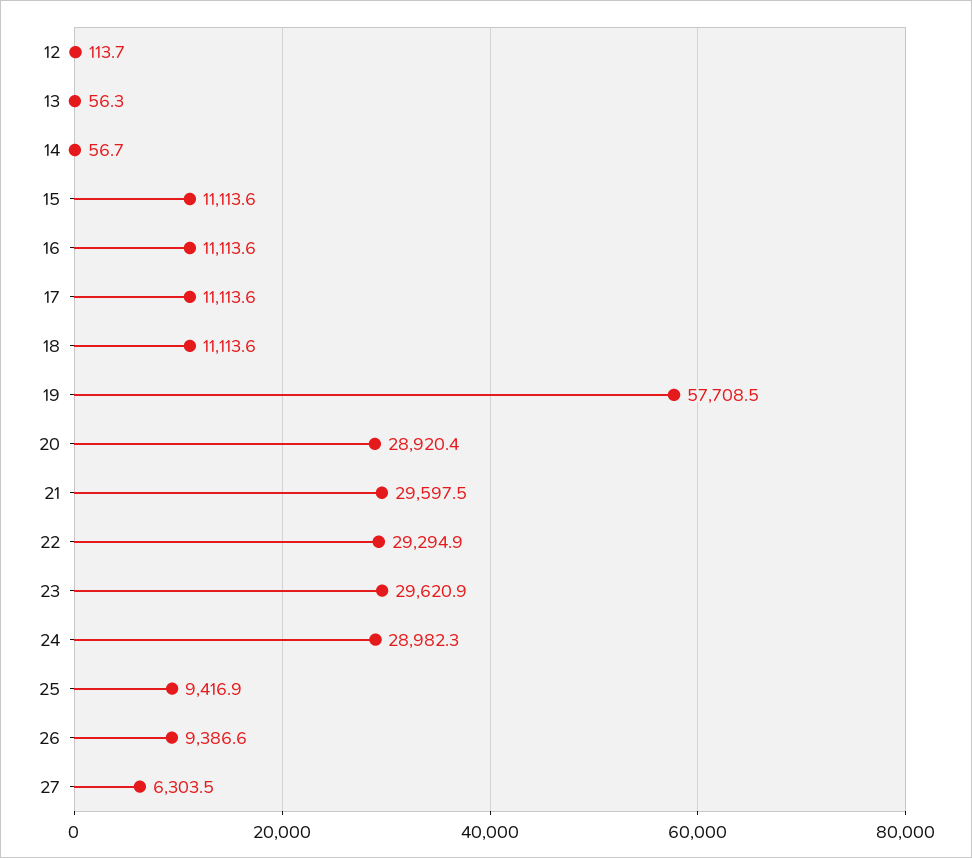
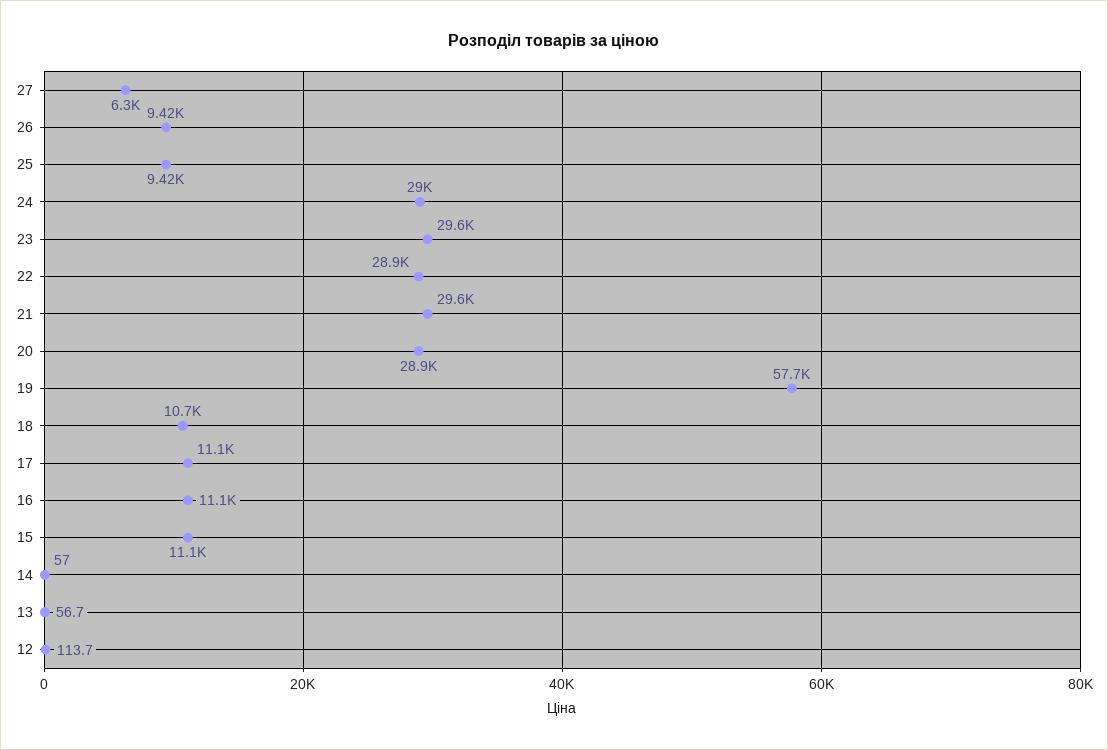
  {
    "12": 113.7,
-   "13": 56.3,
+   "13": 56.7,
-   "14": 56.7,
+   "14": 57,
    "15": 11113.6,
    "16": 11113.6,
    "17": 11113.6,
-   "18": 11113.6,
+   "18": 10700,
    "19": 57708.5,
    "20": 28920.4,
    "21": 29597.5,
-   "22": 29294.9,
+   "22": 28900,
    "23": 29620.9,
    "24": 28982.3,
    "25": 9416.9,
-   "26": 9386.6,
+   "26": 9420,
    "27": 6303.5
  }

